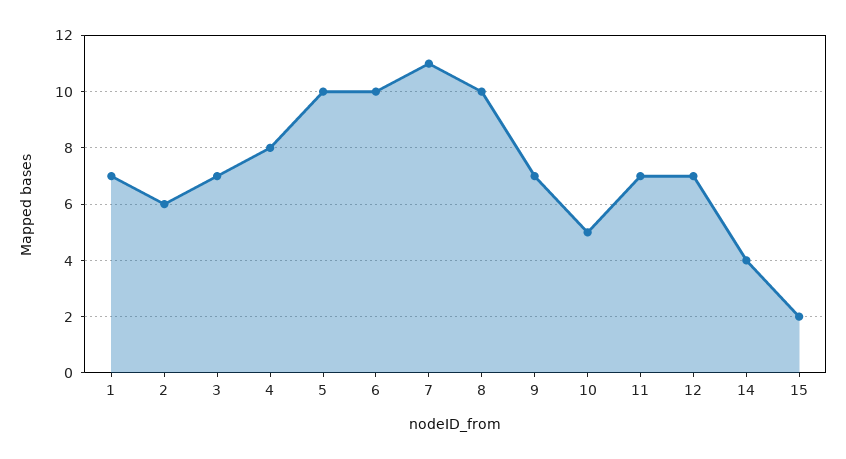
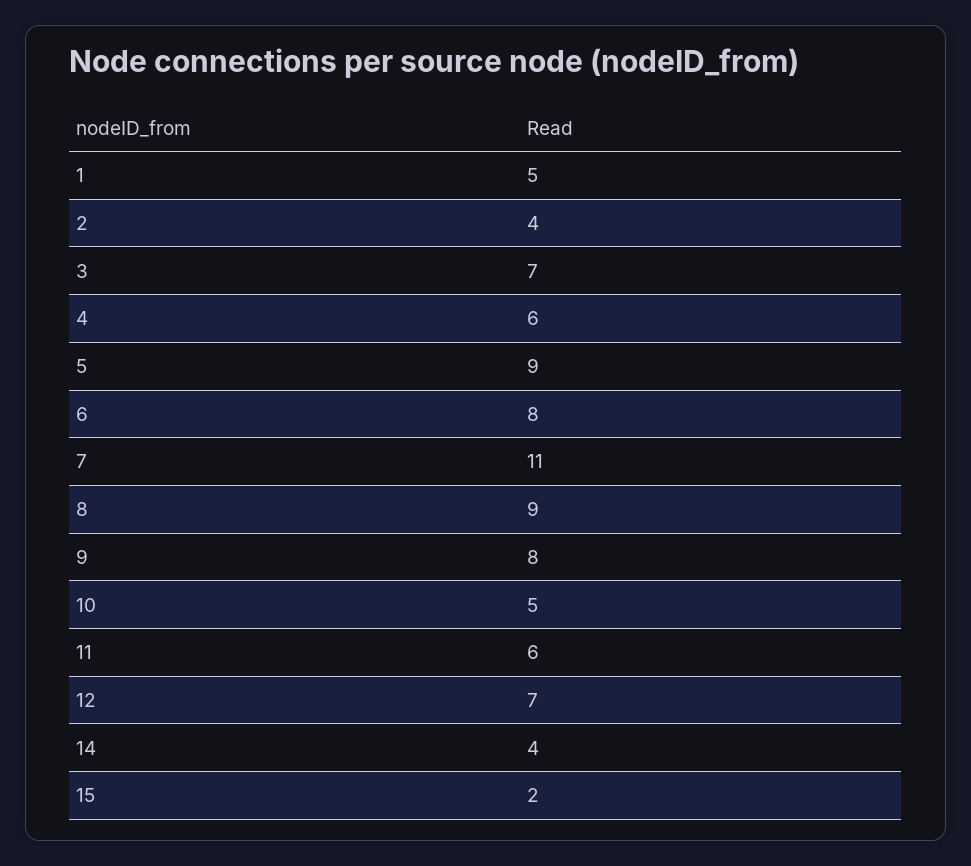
  {
-   "1": 7,
+   "1": 5,
-   "2": 6,
+   "2": 4,
    "3": 7,
-   "4": 8,
+   "4": 6,
-   "5": 10,
+   "5": 9,
-   "6": 10,
+   "6": 8,
    "7": 11,
-   "8": 10,
+   "8": 9,
-   "9": 7,
+   "9": 8,
    "10": 5,
-   "11": 7,
+   "11": 6,
    "12": 7,
    "14": 4,
    "15": 2
  }

